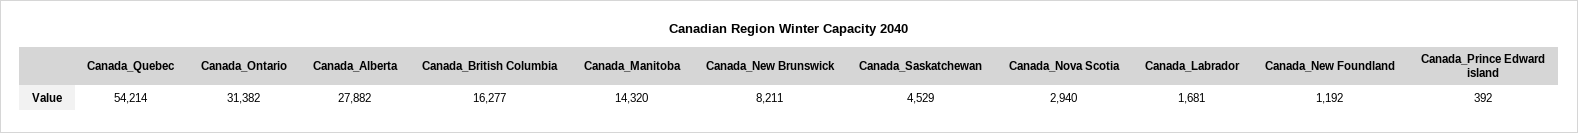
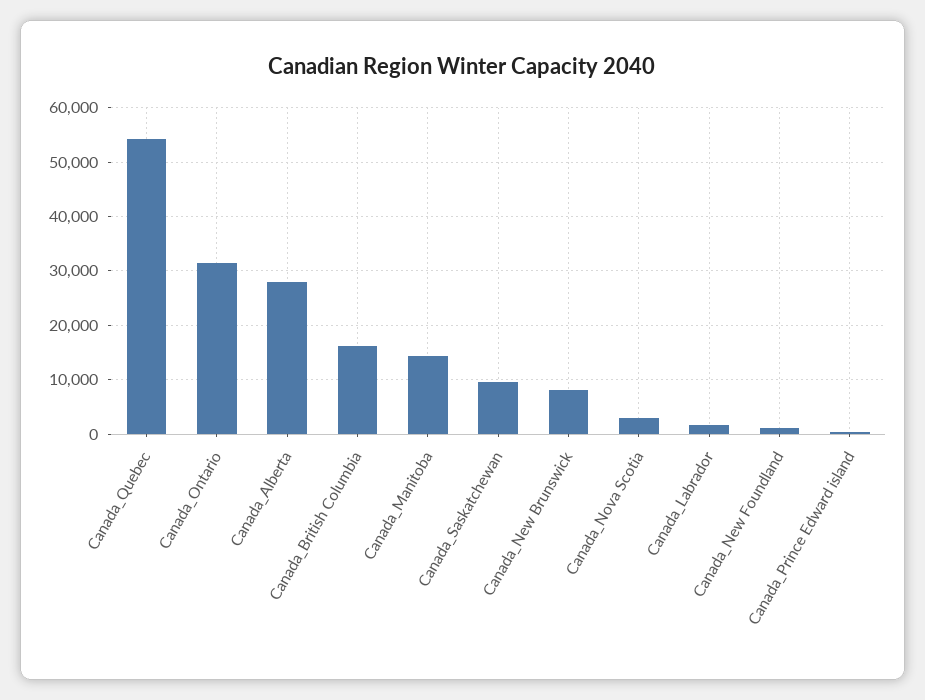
  {
    "Canada_Quebec": 54214,
    "Canada_Ontario": 31382,
    "Canada_Alberta": 27882,
    "Canada_British Columbia": 16277,
    "Canada_Manitoba": 14320,
    "Canada_New Brunswick": 8211,
-   "Canada_Saskatchewan": 4529,
+   "Canada_Saskatchewan": 10000,
    "Canada_Nova Scotia": 2940,
    "Canada_Labrador": 1681,
    "Canada_New Foundland": 1192,
    "Canada_Prince Edward island": 392
  }

